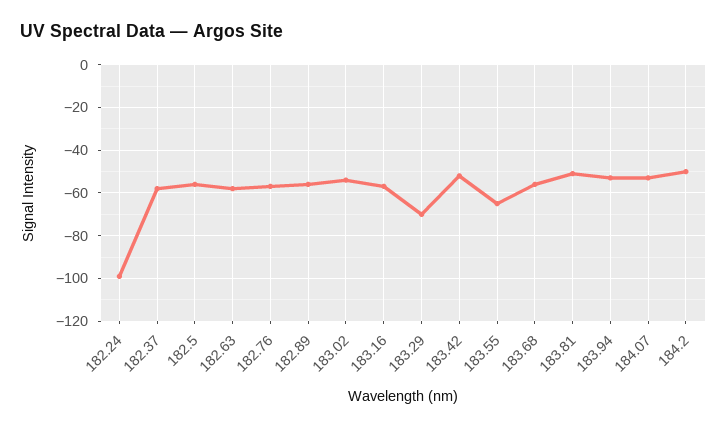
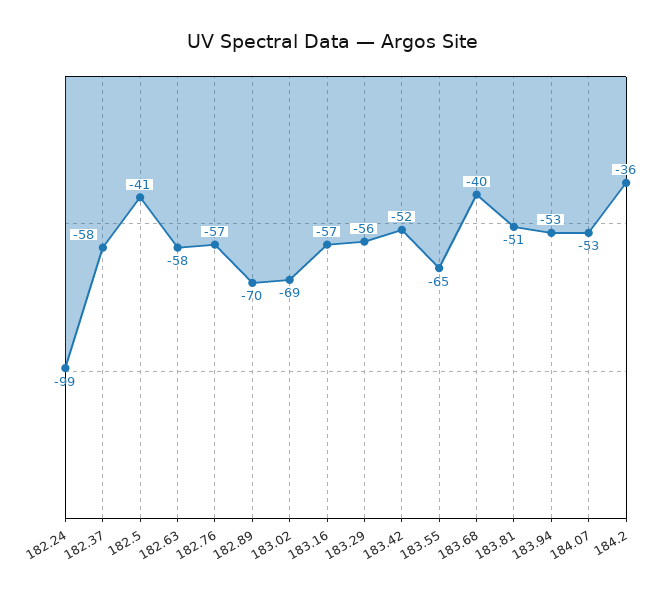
  {
    "182.24": -99,
    "182.37": -58,
-   "182.5": -55,
+   "182.5": -41,
    "182.63": -58,
    "182.76": -57,
-   "182.89": -55,
+   "182.89": -70,
-   "183.02": -55,
+   "183.02": -69,
    "183.16": -57,
-   "183.29": -70,
+   "183.29": -56,
    "183.42": -52,
    "183.55": -65,
-   "183.68": -55,
+   "183.68": -40,
    "183.81": -51,
    "183.94": -53,
    "184.07": -53,
-   "184.2": -50
+   "184.2": -36
  }

